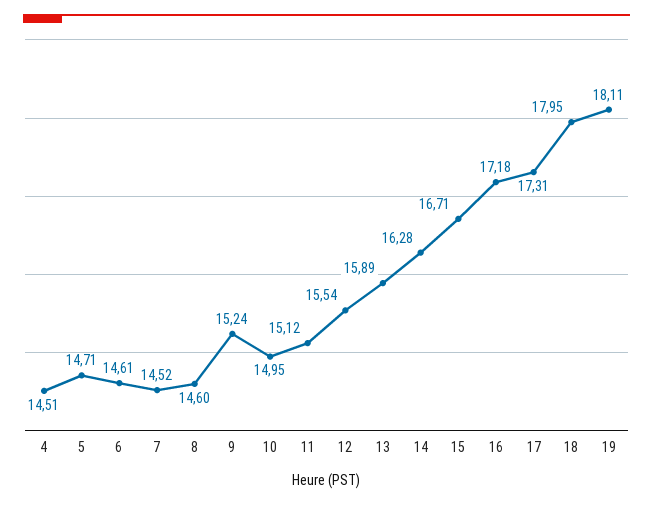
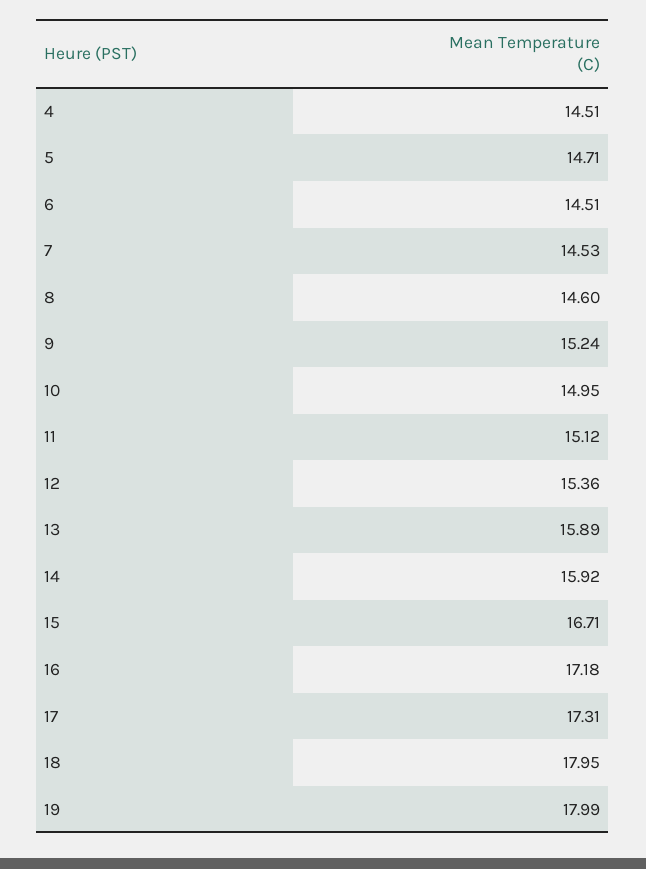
  {
    "4": 14.51,
    "5": 14.71,
-   "6": 14.61,
+   "6": 14.51,
-   "7": 14.52,
+   "7": 14.53,
    "8": 14.6,
    "9": 15.24,
    "10": 14.95,
    "11": 15.12,
-   "12": 15.54,
+   "12": 15.36,
    "13": 15.89,
-   "14": 16.28,
+   "14": 15.92,
    "15": 16.71,
    "16": 17.18,
    "17": 17.31,
    "18": 17.95,
-   "19": 18.11
+   "19": 17.99
  }

